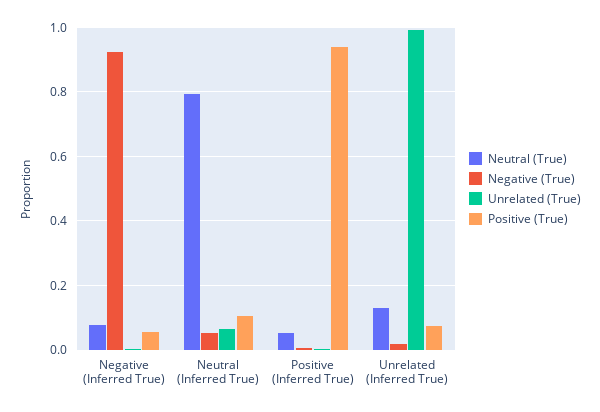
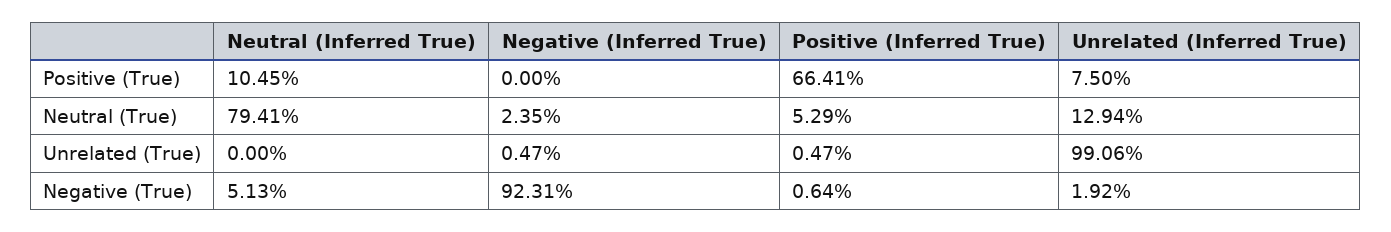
  {
    "Neutral (True)": {
-     "Negative (Inferred True)": 0.08,
+     "Negative (Inferred True)": 0.0235,
      "Neutral (Inferred True)": 0.7941,
      "Positive (Inferred True)": 0.0529,
      "Unrelated (Inferred True)": 0.1294
    },
    "Negative (True)": {
      "Negative (Inferred True)": 0.9231,
      "Neutral (Inferred True)": 0.0513,
      "Positive (Inferred True)": 0.0064,
      "Unrelated (Inferred True)": 0.0192
    },
    "Unrelated (True)": {
      "Negative (Inferred True)": 0.0047,
-     "Neutral (Inferred True)": 0.06,
+     "Neutral (Inferred True)": 0,
      "Positive (Inferred True)": 0.0047,
      "Unrelated (Inferred True)": 0.9906
    },
    "Positive (True)": {
-     "Negative (Inferred True)": 0.06,
+     "Negative (Inferred True)": 0,
      "Neutral (Inferred True)": 0.1045,
-     "Positive (Inferred True)": 0.94,
+     "Positive (Inferred True)": 0.6641,
      "Unrelated (Inferred True)": 0.075
    }
  }

